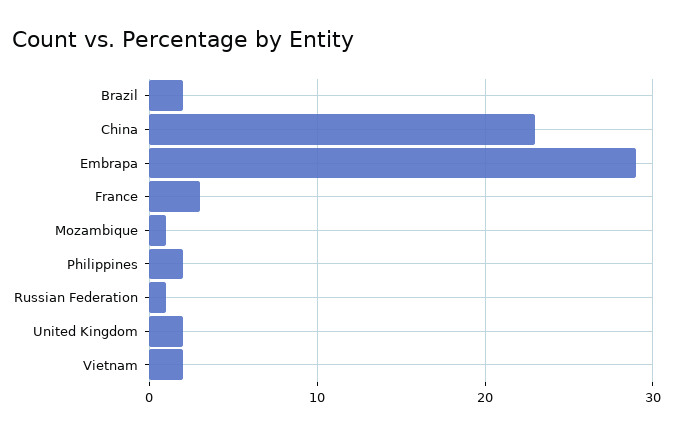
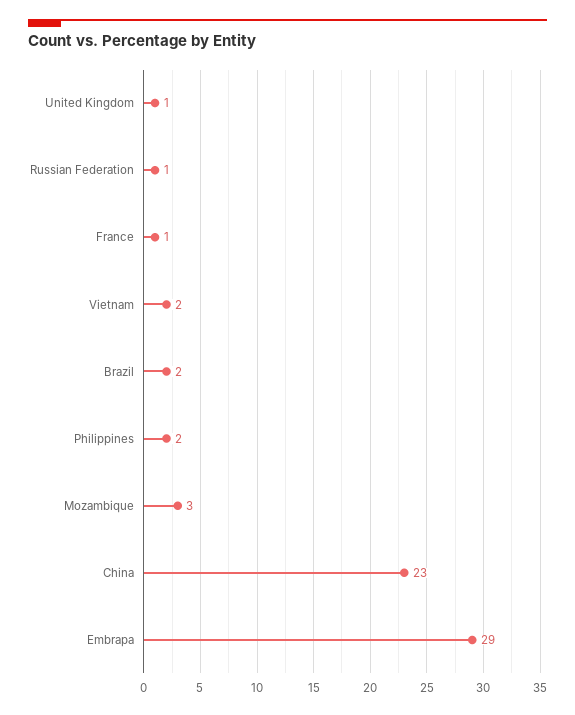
  {
    "Brazil": 2,
    "China": 23,
    "Embrapa": 29,
-   "France": 3,
+   "France": 1,
-   "Mozambique": 1,
+   "Mozambique": 3,
    "Philippines": 2,
    "Russian Federation": 1,
-   "United Kingdom": 2,
+   "United Kingdom": 1,
    "Vietnam": 2
  }

